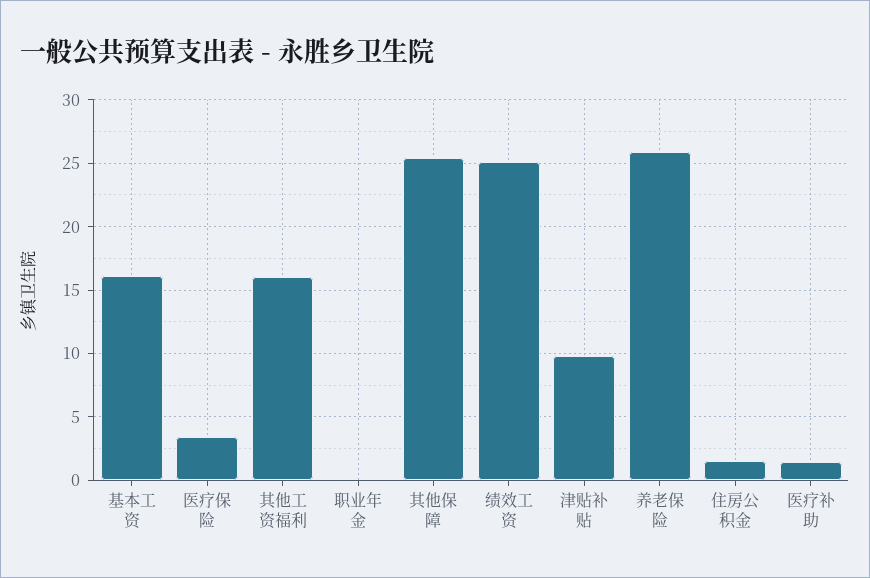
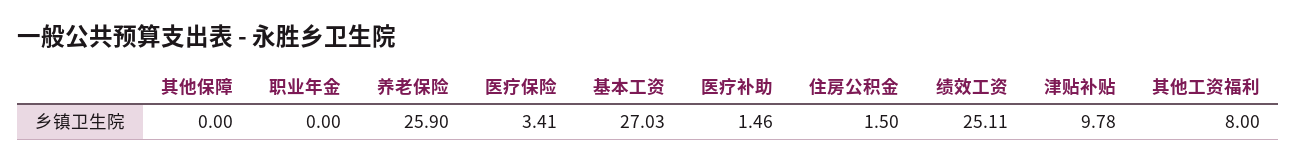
  {
-   "基本工资": 16,
+   "基本工资": 27.03,
    "医疗保险": 3.41,
-   "其他工资福利": 16,
+   "其他工资福利": 8,
    "职业年金": 0,
-   "其他保障": 25.5,
+   "其他保障": 0,
    "绩效工资": 25.11,
    "津贴补贴": 9.78,
    "养老保险": 25.9,
    "住房公积金": 1.5,
    "医疗补助": 1.46
  }

